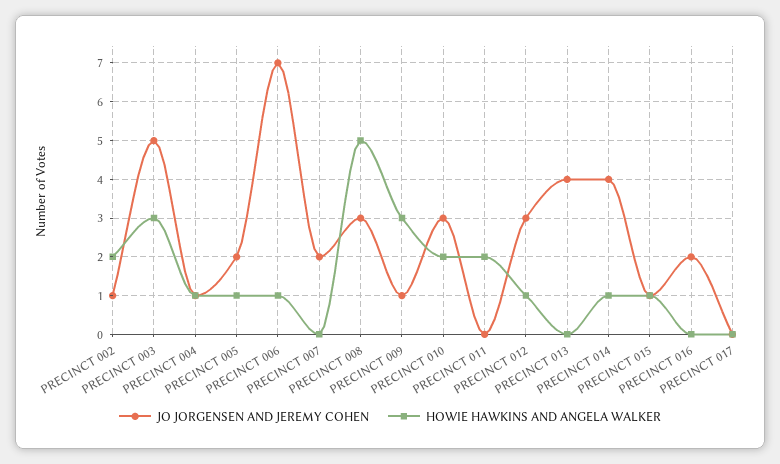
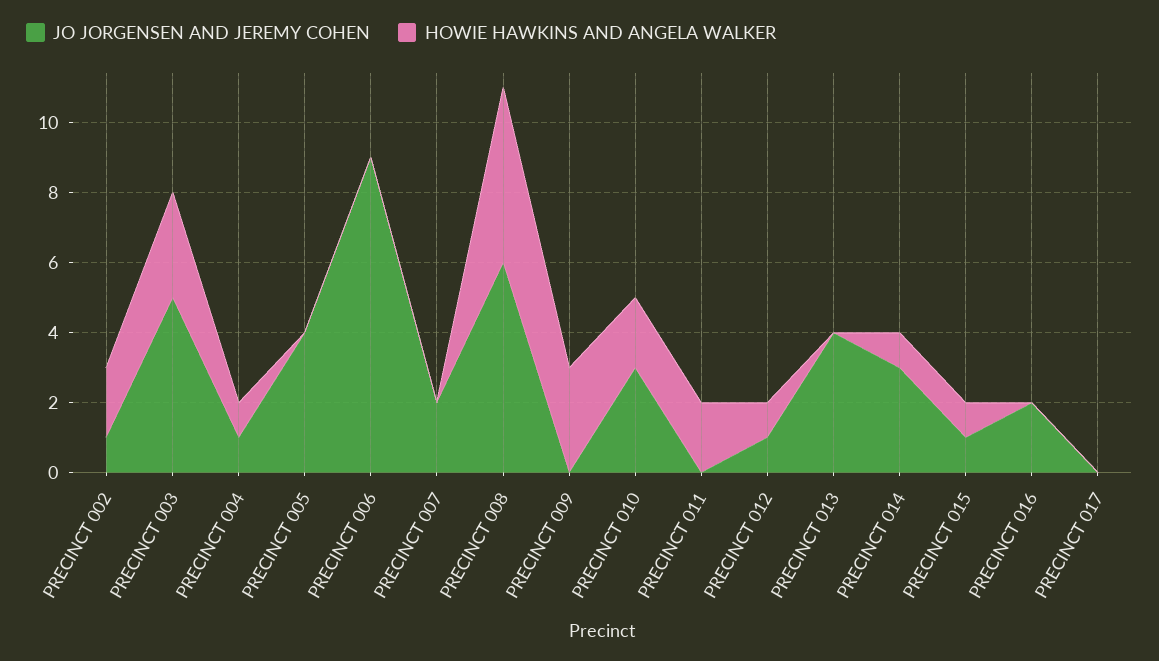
  {
    "JO JORGENSEN AND JEREMY COHEN": {
      "PRECINCT 002": 1,
      "PRECINCT 003": 5,
      "PRECINCT 004": 1,
-     "PRECINCT 005": 2,
+     "PRECINCT 005": 4,
-     "PRECINCT 006": 7,
+     "PRECINCT 006": 9,
      "PRECINCT 007": 2,
-     "PRECINCT 008": 3,
+     "PRECINCT 008": 6,
-     "PRECINCT 009": 1,
+     "PRECINCT 009": 0,
      "PRECINCT 010": 3,
      "PRECINCT 011": 0,
-     "PRECINCT 012": 3,
+     "PRECINCT 012": 1,
      "PRECINCT 013": 4,
-     "PRECINCT 014": 4,
+     "PRECINCT 014": 3,
      "PRECINCT 015": 1,
      "PRECINCT 016": 2,
      "PRECINCT 017": 0
    },
    "HOWIE HAWKINS AND ANGELA WALKER": {
      "PRECINCT 002": 2,
      "PRECINCT 003": 3,
      "PRECINCT 004": 1,
-     "PRECINCT 005": 1,
+     "PRECINCT 005": 0,
-     "PRECINCT 006": 1,
+     "PRECINCT 006": 0,
      "PRECINCT 007": 0,
      "PRECINCT 008": 5,
      "PRECINCT 009": 3,
      "PRECINCT 010": 2,
      "PRECINCT 011": 2,
      "PRECINCT 012": 1,
      "PRECINCT 013": 0,
      "PRECINCT 014": 1,
      "PRECINCT 015": 1,
      "PRECINCT 016": 0,
      "PRECINCT 017": 0
    }
  }

